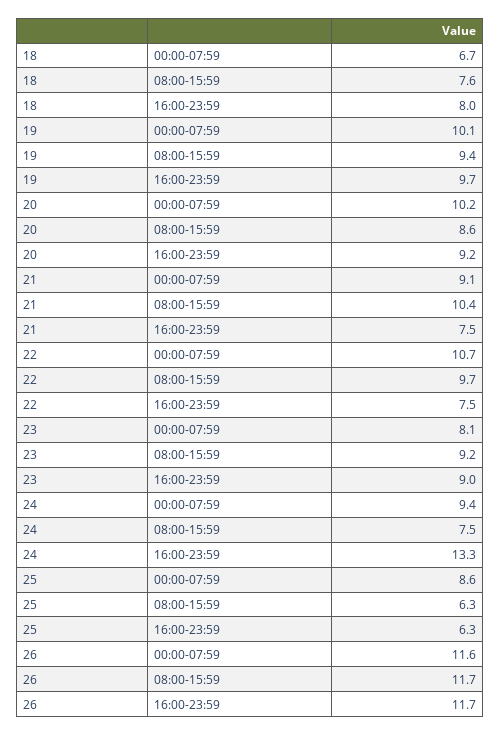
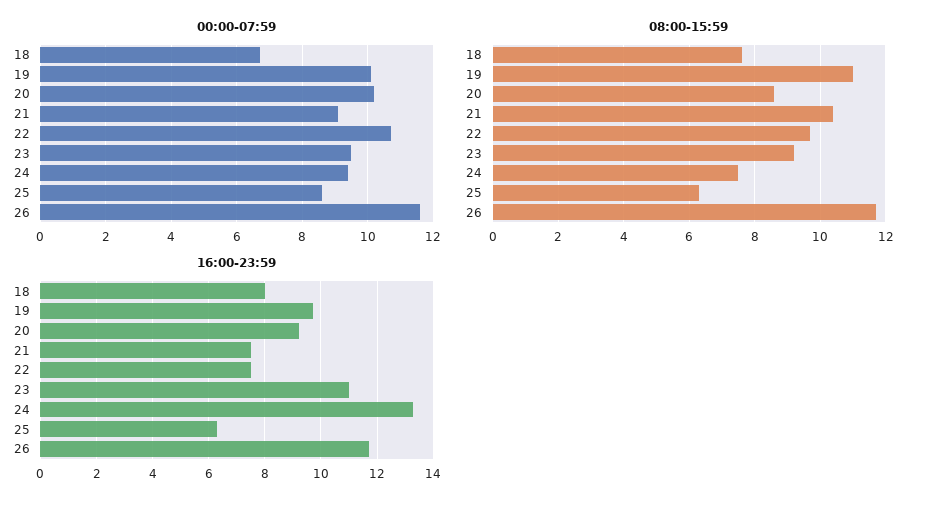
  {
    "00:00-07:59": {
      "18": 6.7,
      "19": 10.1,
      "20": 10.2,
      "21": 9.1,
      "22": 10.7,
-     "23": 8.1,
+     "23": 9.5,
      "24": 9.4,
      "25": 8.6,
      "26": 11.6
    },
    "08:00-15:59": {
      "18": 7.6,
-     "19": 9.4,
+     "19": 11,
      "20": 8.6,
      "21": 10.4,
      "22": 9.7,
      "23": 9.2,
      "24": 7.5,
      "25": 6.3,
      "26": 11.7
    },
    "16:00-23:59": {
      "18": 8,
      "19": 9.7,
      "20": 9.2,
      "21": 7.5,
      "22": 7.5,
-     "23": 9,
+     "23": 11,
      "24": 13.3,
      "25": 6.3,
      "26": 11.7
    }
  }

